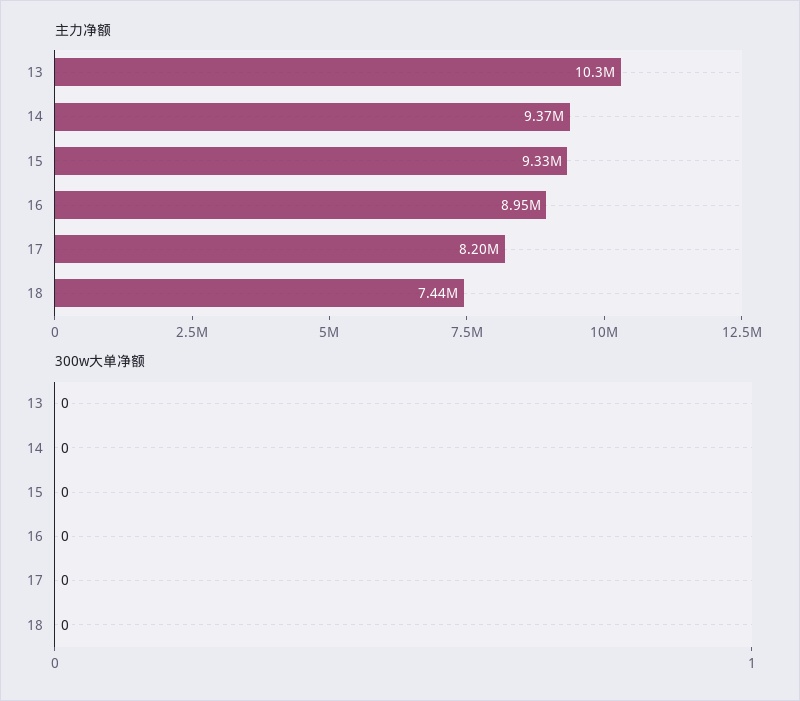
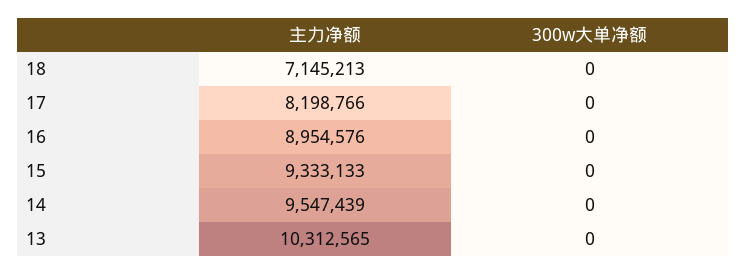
  {
    "主力净额": {
      "13": 10312565,
-     "14": 9370000,
+     "14": 9547439,
      "15": 9333133,
      "16": 8954576,
      "17": 8198766,
-     "18": 7440000
+     "18": 7145213
    },
    "300w大单净额": {
      "13": 0,
      "14": 0,
      "15": 0,
      "16": 0,
      "17": 0,
      "18": 0
    }
  }

